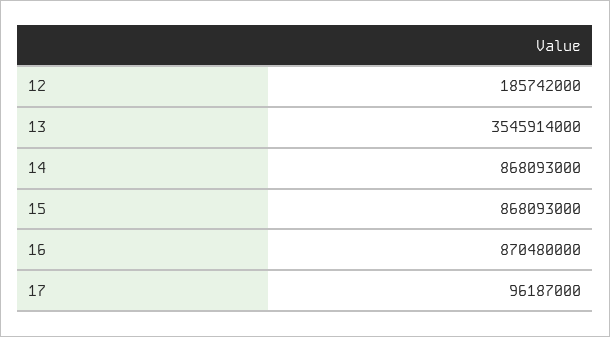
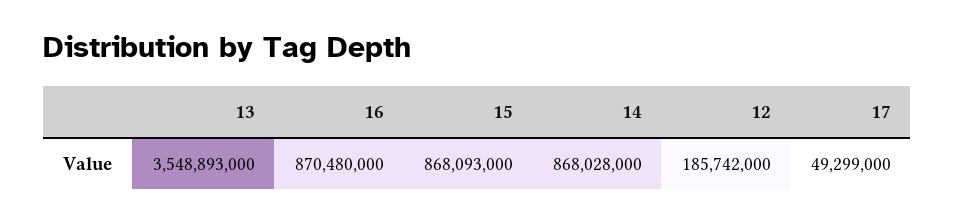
  {
    "12": 185742000,
-   "13": 3545914000,
+   "13": 3548893000,
-   "14": 868093000,
+   "14": 868028000,
    "15": 868093000,
    "16": 870480000,
-   "17": 96187000
+   "17": 49299000
  }

